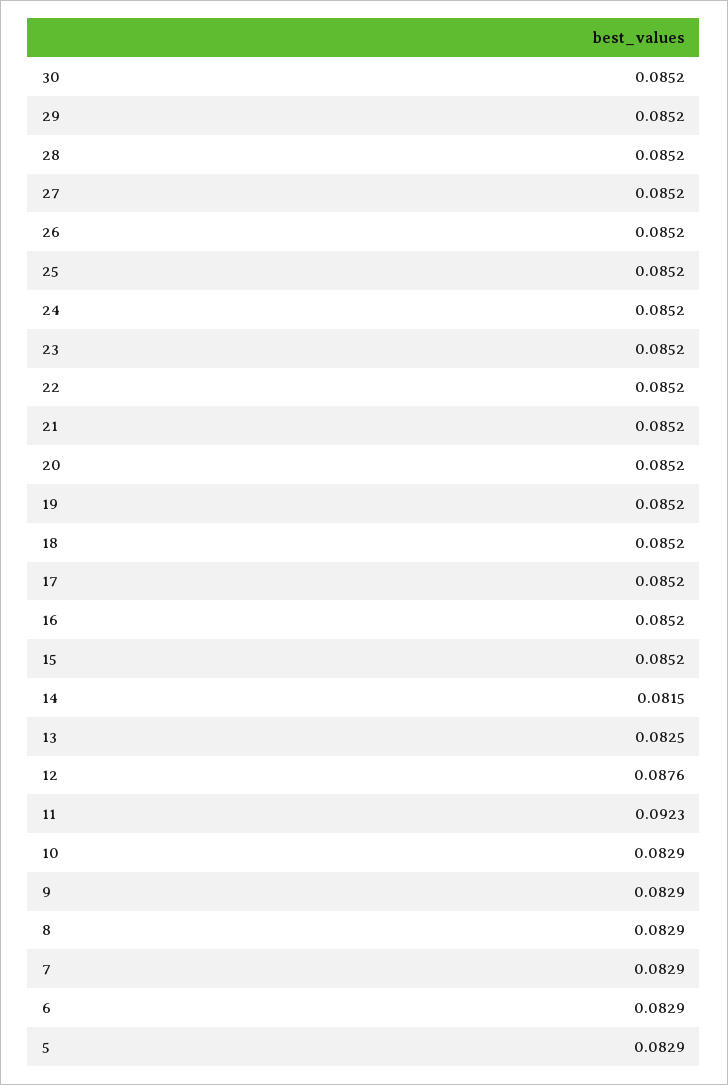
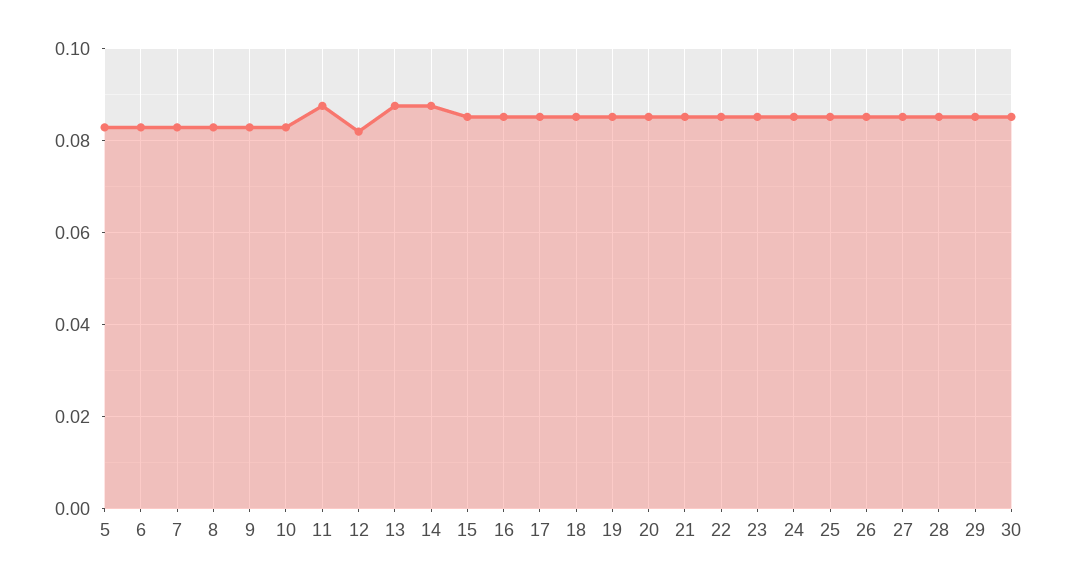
  {
    "30": 0.0852,
    "29": 0.0852,
    "28": 0.0852,
    "27": 0.0852,
    "26": 0.0852,
    "25": 0.0852,
    "24": 0.0852,
    "23": 0.0852,
    "22": 0.0852,
    "21": 0.0852,
    "20": 0.0852,
    "19": 0.0852,
    "18": 0.0852,
    "17": 0.0852,
    "16": 0.0852,
    "15": 0.0852,
-   "14": 0.0815,
+   "14": 0.088,
-   "13": 0.0825,
+   "13": 0.088,
-   "12": 0.0876,
+   "12": 0.082,
-   "11": 0.0923,
+   "11": 0.088,
    "10": 0.0829,
    "9": 0.0829,
    "8": 0.0829,
    "7": 0.0829,
    "6": 0.0829,
    "5": 0.0829
  }

